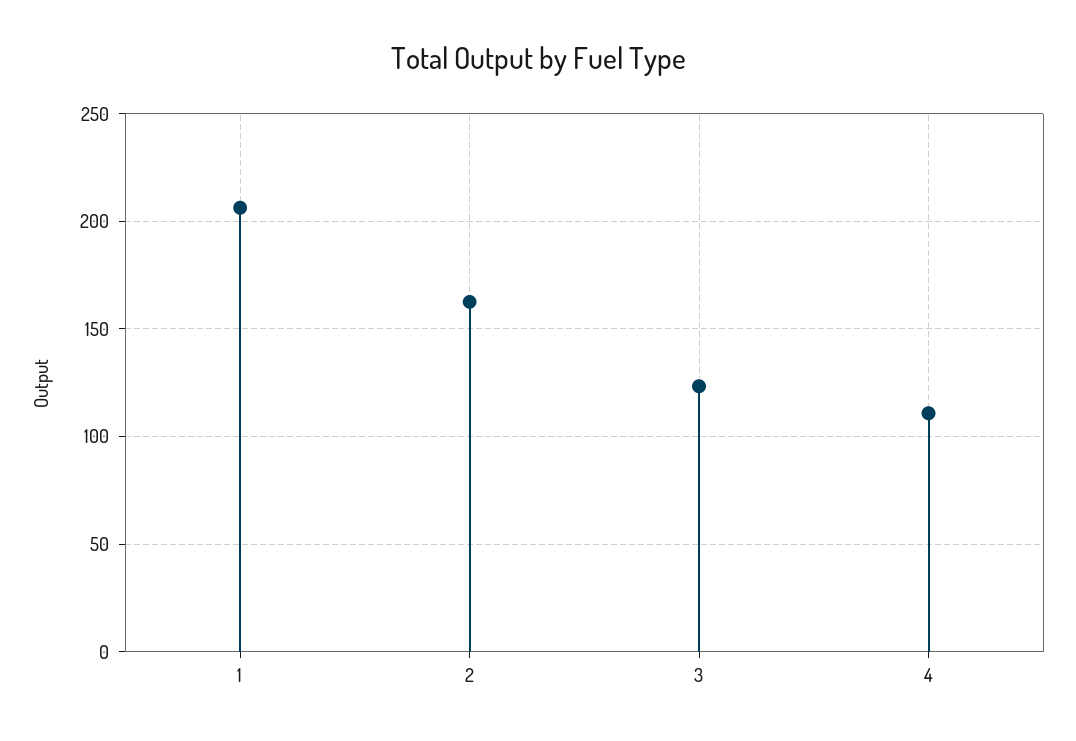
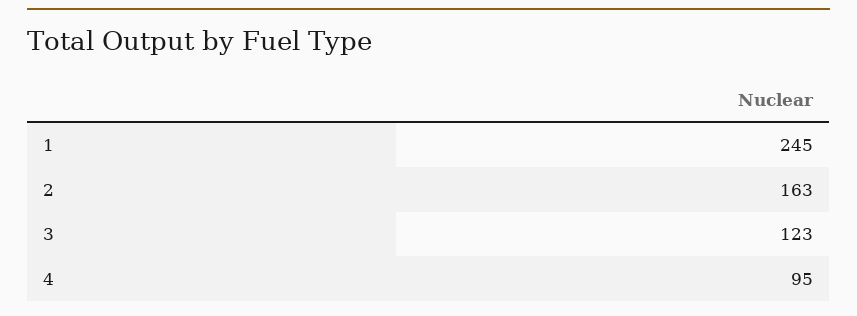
  {
-   "1": 205,
+   "1": 245,
    "2": 163,
    "3": 123,
-   "4": 110
+   "4": 95
  }

